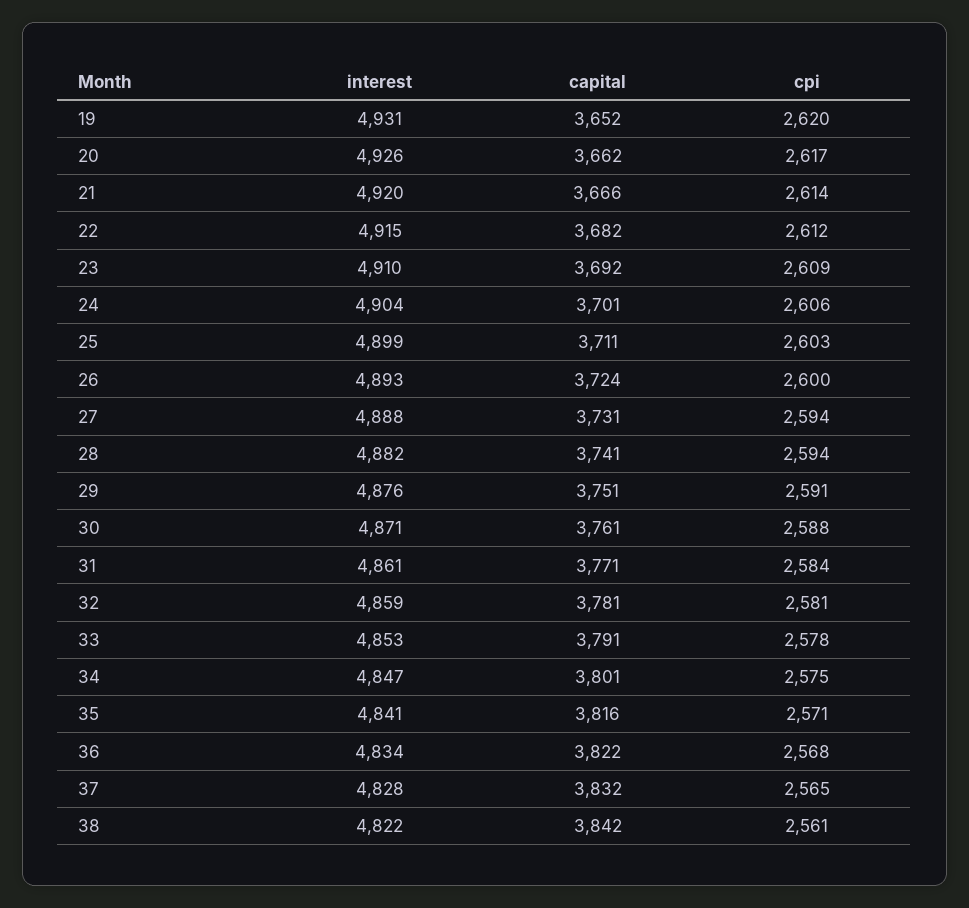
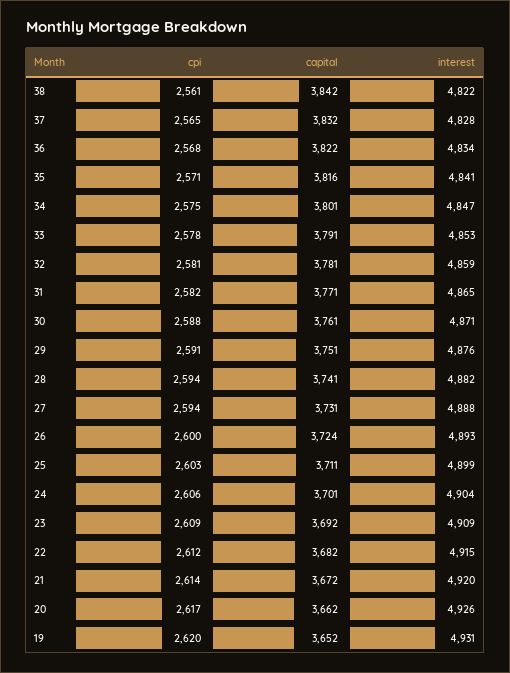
  {
    "interest": {
      "19": 4931,
      "20": 4926,
      "21": 4920,
      "22": 4915,
-     "23": 4910,
+     "23": 4909,
      "24": 4904,
      "25": 4899,
      "26": 4893,
      "27": 4888,
      "28": 4882,
      "29": 4876,
      "30": 4871,
-     "31": 4861,
+     "31": 4865,
      "32": 4859,
      "33": 4853,
      "34": 4847,
      "35": 4841,
      "36": 4834,
      "37": 4828,
      "38": 4822
    },
    "capital": {
      "19": 3652,
      "20": 3662,
-     "21": 3666,
+     "21": 3672,
      "22": 3682,
      "23": 3692,
      "24": 3701,
      "25": 3711,
      "26": 3724,
      "27": 3731,
      "28": 3741,
      "29": 3751,
      "30": 3761,
      "31": 3771,
      "32": 3781,
      "33": 3791,
      "34": 3801,
      "35": 3816,
      "36": 3822,
      "37": 3832,
      "38": 3842
    },
    "cpi": {
      "19": 2620,
      "20": 2617,
      "21": 2614,
      "22": 2612,
      "23": 2609,
      "24": 2606,
      "25": 2603,
      "26": 2600,
      "27": 2594,
      "28": 2594,
      "29": 2591,
      "30": 2588,
-     "31": 2584,
+     "31": 2582,
      "32": 2581,
      "33": 2578,
      "34": 2575,
      "35": 2571,
      "36": 2568,
      "37": 2565,
      "38": 2561
    }
  }

